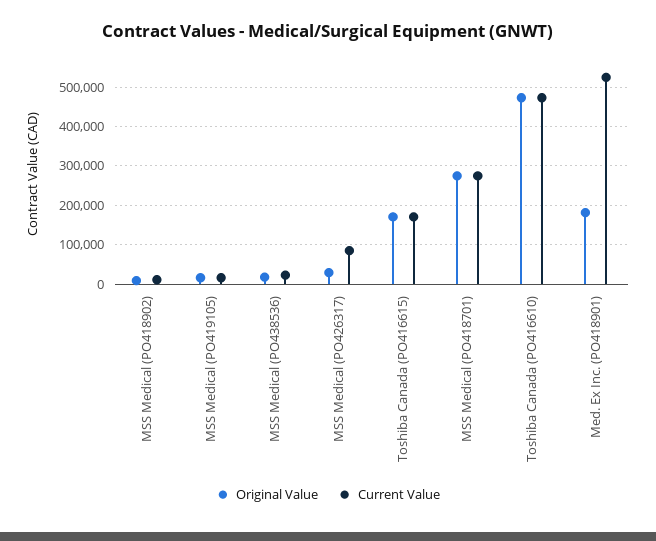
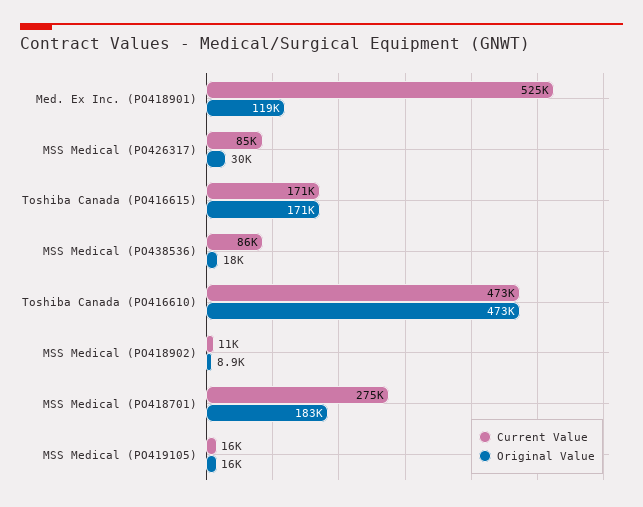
  {
    "Original Value": {
      "MSS Medical (PO418902)": 8900,
      "MSS Medical (PO419105)": 16000,
      "MSS Medical (PO438536)": 18000,
      "MSS Medical (PO426317)": 30000,
      "Toshiba Canada (PO416615)": 171000,
-     "MSS Medical (PO418701)": 280000,
+     "MSS Medical (PO418701)": 183000,
      "Toshiba Canada (PO416610)": 473000,
-     "Med. Ex Inc. (PO418901)": 180000
+     "Med. Ex Inc. (PO418901)": 119000
    },
    "Current Value": {
      "MSS Medical (PO418902)": 11000,
      "MSS Medical (PO419105)": 16000,
-     "MSS Medical (PO438536)": 20000,
+     "MSS Medical (PO438536)": 86000,
      "MSS Medical (PO426317)": 85000,
      "Toshiba Canada (PO416615)": 171000,
      "MSS Medical (PO418701)": 275000,
      "Toshiba Canada (PO416610)": 473000,
      "Med. Ex Inc. (PO418901)": 525000
    }
  }

